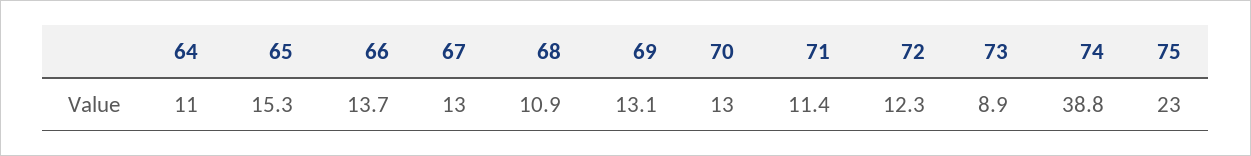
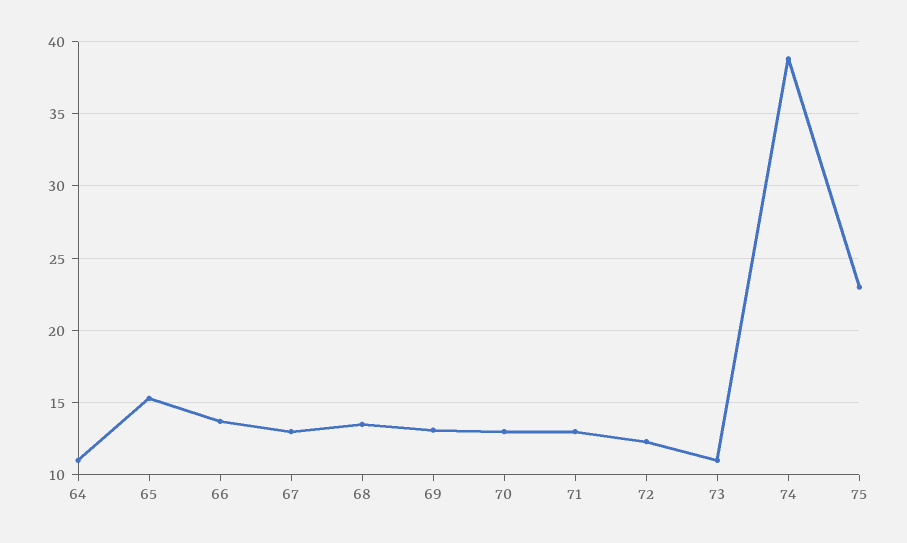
  {
    "64": 11,
    "65": 15.3,
    "66": 13.7,
    "67": 13,
-   "68": 10.9,
+   "68": 13.5,
    "69": 13.1,
    "70": 13,
-   "71": 11.4,
+   "71": 13,
    "72": 12.3,
-   "73": 8.9,
+   "73": 11,
    "74": 38.8,
    "75": 23
  }

